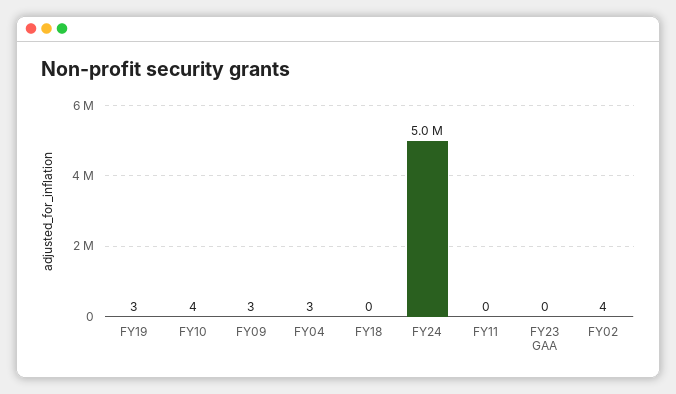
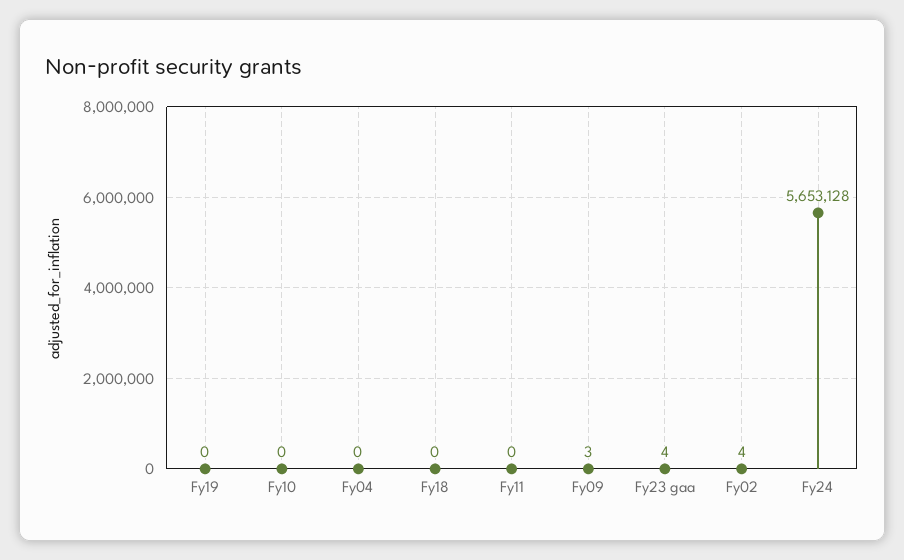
  {
-   "FY19": 3,
+   "FY19": 0,
-   "FY10": 4,
+   "FY10": 0,
    "FY09": 3,
-   "FY04": 3,
+   "FY04": 0,
    "FY18": 0,
-   "FY24": 5000000,
+   "FY24": 5653128,
    "FY11": 0,
-   "FY23 GAA": 0,
+   "FY23 GAA": 4,
    "FY02": 4
  }

